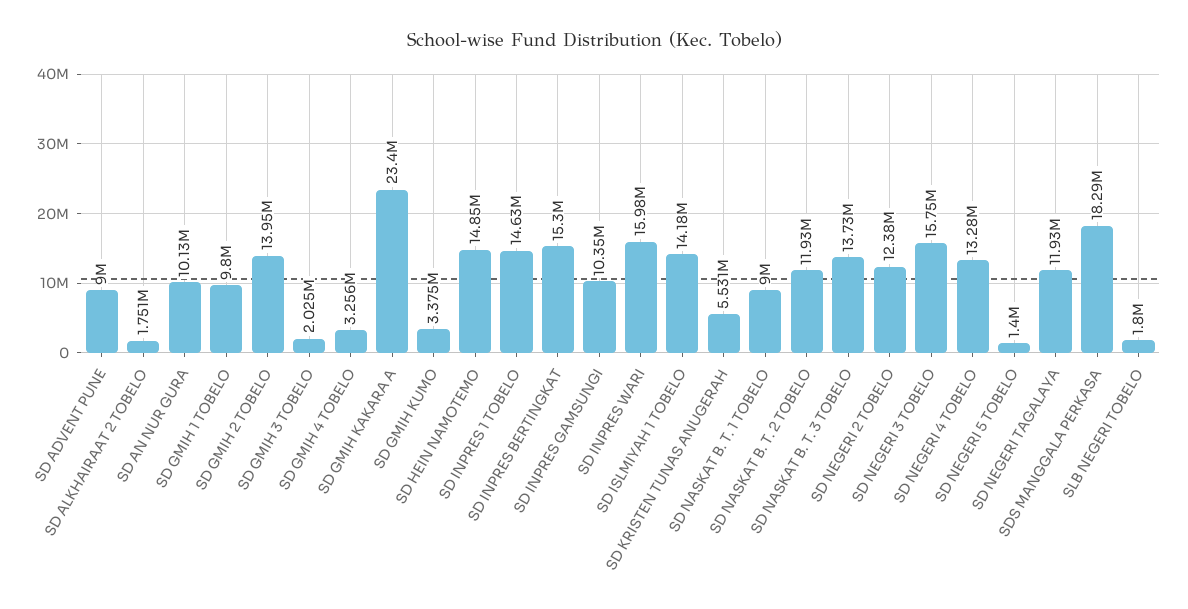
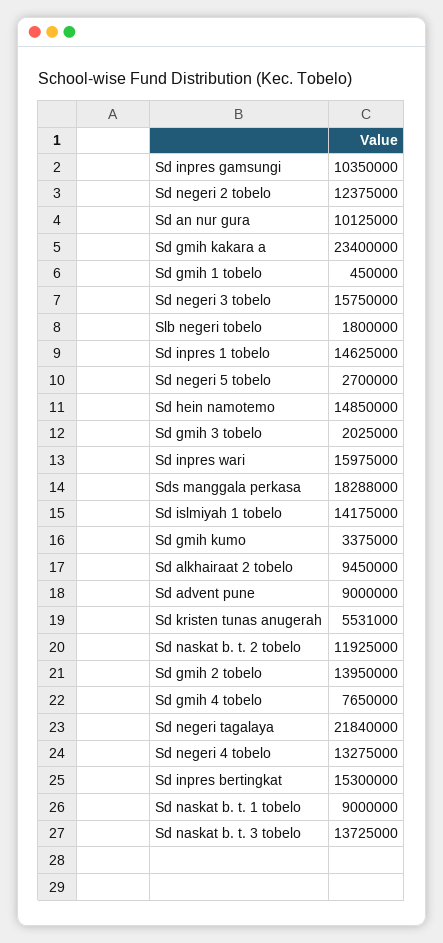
  {
    "SD ADVENT PUNE": 9000000,
-   "SD ALKHAIRAAT 2 TOBELO": 1751000,
+   "SD ALKHAIRAAT 2 TOBELO": 9450000,
    "SD AN NUR GURA": 10125000,
-   "SD GMIH 1 TOBELO": 9800000,
+   "SD GMIH 1 TOBELO": 450000,
    "SD GMIH 2 TOBELO": 13950000,
    "SD GMIH 3 TOBELO": 2025000,
-   "SD GMIH 4 TOBELO": 3256000,
+   "SD GMIH 4 TOBELO": 7650000,
    "SD GMIH KAKARA A": 23400000,
    "SD GMIH KUMO": 3375000,
    "SD HEIN NAMOTEMO": 14850000,
    "SD INPRES 1 TOBELO": 14625000,
    "SD INPRES BERTINGKAT": 15300000,
    "SD INPRES GAMSUNGI": 10350000,
    "SD INPRES WARI": 15975000,
    "SD ISLMIYAH 1 TOBELO": 14175000,
    "SD KRISTEN TUNAS ANUGERAH": 5531000,
    "SD NASKAT B. T. 1 TOBELO": 9000000,
    "SD NASKAT B. T. 2 TOBELO": 11925000,
    "SD NASKAT B. T. 3 TOBELO": 13725000,
    "SD NEGERI 2 TOBELO": 12375000,
    "SD NEGERI 3 TOBELO": 15750000,
    "SD NEGERI 4 TOBELO": 13275000,
-   "SD NEGERI 5 TOBELO": 1400000,
+   "SD NEGERI 5 TOBELO": 2700000,
-   "SD NEGERI TAGALAYA": 11930000,
+   "SD NEGERI TAGALAYA": 21840000,
    "SDS MANGGALA PERKASA": 18288000,
    "SLB NEGERI TOBELO": 1800000
  }

